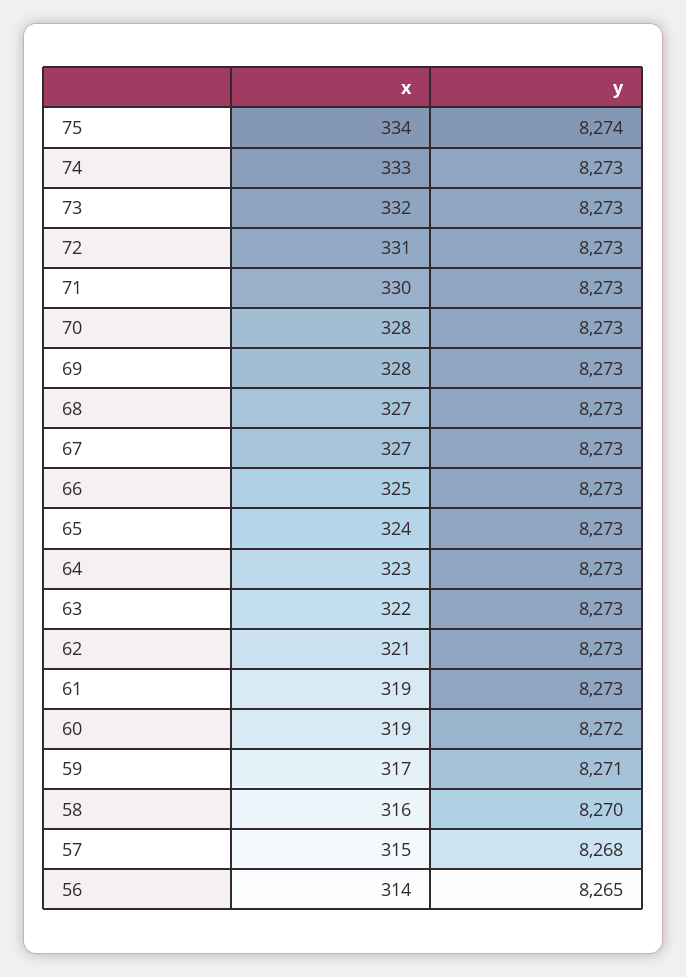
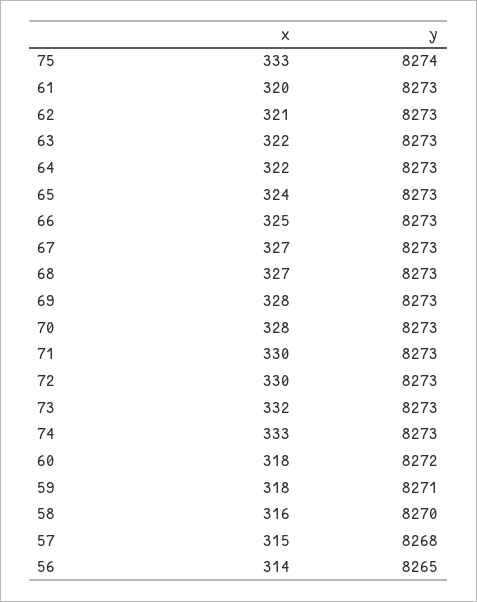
  {
    "x": {
-     "75": 334,
+     "75": 333,
      "74": 333,
      "73": 332,
-     "72": 331,
+     "72": 330,
      "71": 330,
      "70": 328,
      "69": 328,
      "68": 327,
      "67": 327,
      "66": 325,
      "65": 324,
-     "64": 323,
+     "64": 322,
      "63": 322,
      "62": 321,
-     "61": 319,
+     "61": 320,
-     "60": 319,
+     "60": 318,
-     "59": 317,
+     "59": 318,
      "58": 316,
      "57": 315,
      "56": 314
    },
    "y": {
      "75": 8274,
      "74": 8273,
      "73": 8273,
      "72": 8273,
      "71": 8273,
      "70": 8273,
      "69": 8273,
      "68": 8273,
      "67": 8273,
      "66": 8273,
      "65": 8273,
      "64": 8273,
      "63": 8273,
      "62": 8273,
      "61": 8273,
      "60": 8272,
      "59": 8271,
      "58": 8270,
      "57": 8268,
      "56": 8265
    }
  }

